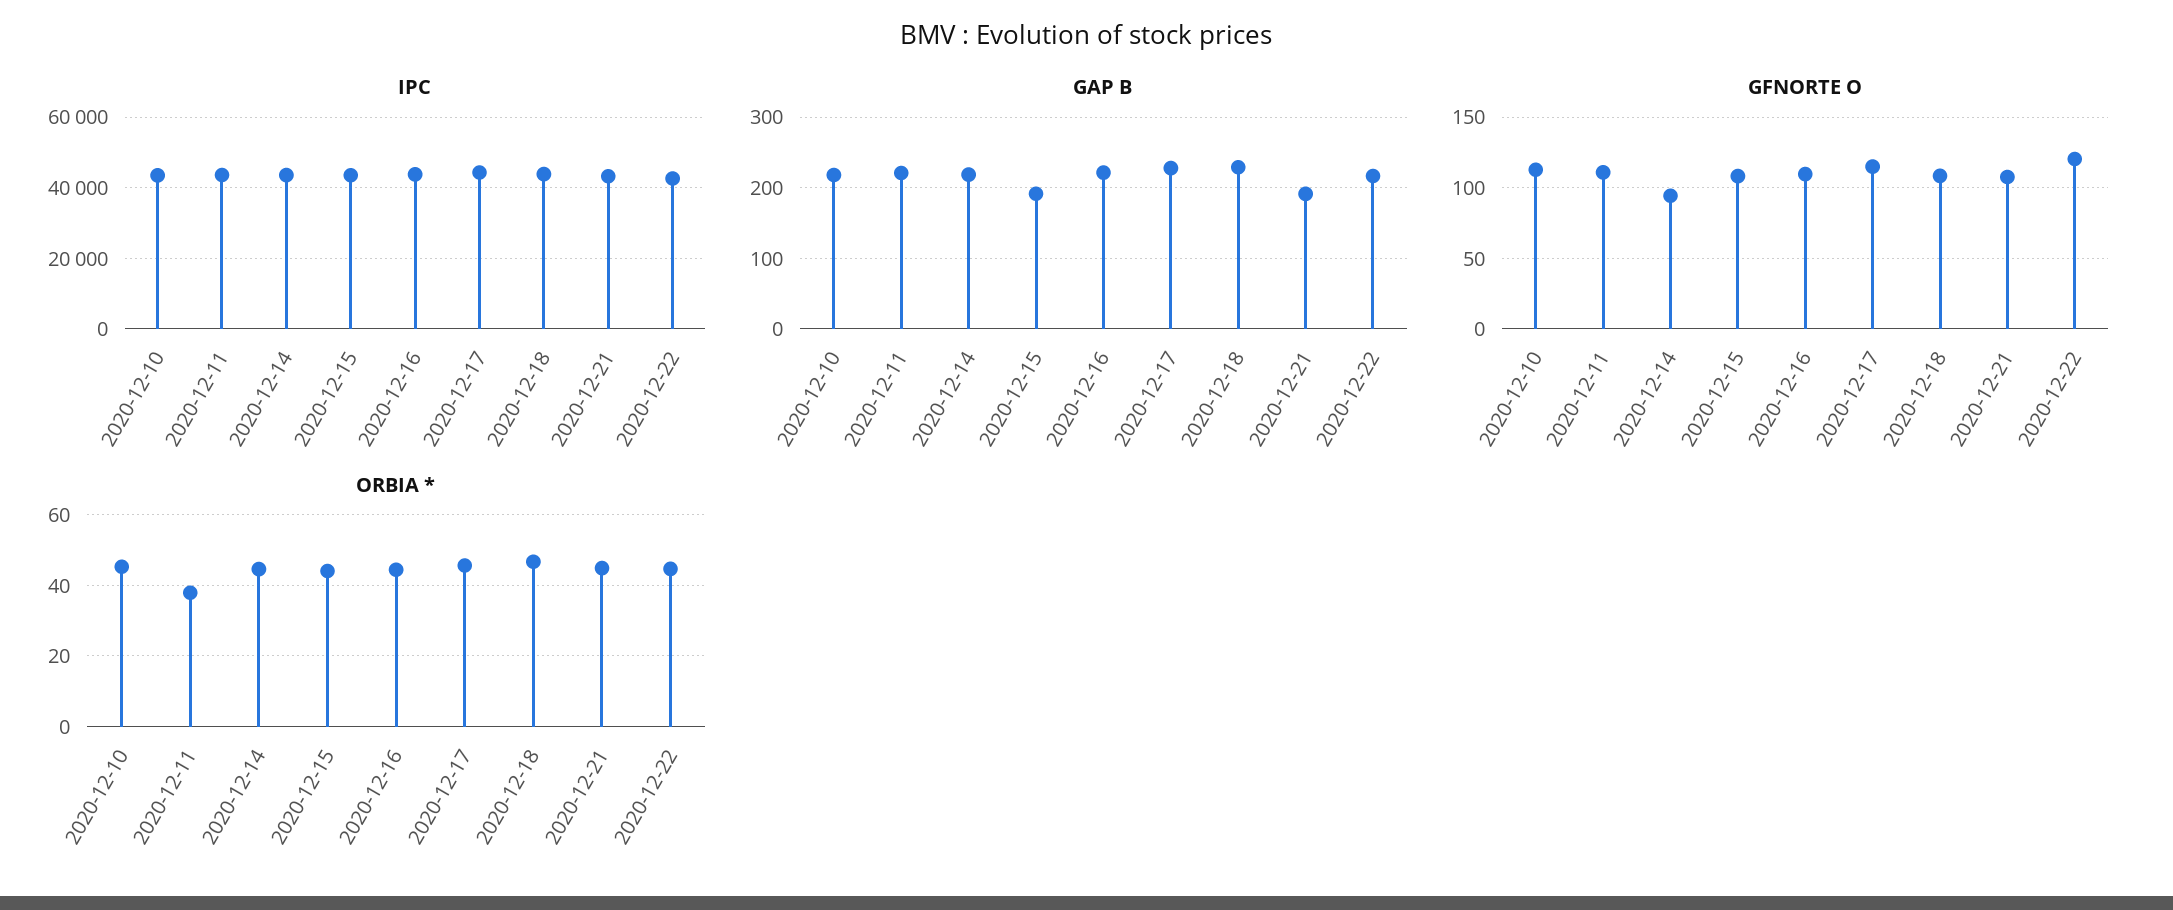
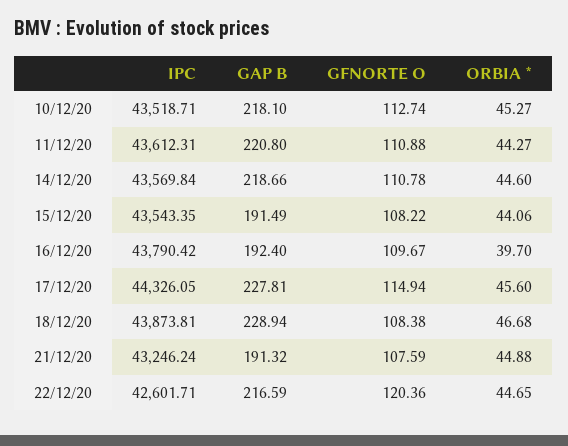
  {
    "IPC": {
      "2020-12-10": 43518.71,
      "2020-12-11": 43612.31,
      "2020-12-14": 43569.84,
      "2020-12-15": 43543.35,
      "2020-12-16": 43790.42,
      "2020-12-17": 44326.05,
      "2020-12-18": 43873.81,
      "2020-12-21": 43246.24,
      "2020-12-22": 42601.71
    },
    "GAP B": {
      "2020-12-10": 218.1,
      "2020-12-11": 220.8,
      "2020-12-14": 218.66,
      "2020-12-15": 191.49,
-     "2020-12-16": 220,
+     "2020-12-16": 192.4,
      "2020-12-17": 227.81,
      "2020-12-18": 228.94,
      "2020-12-21": 191.32,
      "2020-12-22": 216.59
    },
    "GFNORTE O": {
      "2020-12-10": 112.74,
      "2020-12-11": 110.88,
-     "2020-12-14": 95,
+     "2020-12-14": 110.78,
      "2020-12-15": 108.22,
      "2020-12-16": 109.67,
      "2020-12-17": 114.94,
      "2020-12-18": 108.38,
      "2020-12-21": 107.59,
      "2020-12-22": 120.36
    },
    "ORBIA *": {
      "2020-12-10": 45.27,
-     "2020-12-11": 38,
+     "2020-12-11": 44.27,
      "2020-12-14": 44.6,
      "2020-12-15": 44.06,
-     "2020-12-16": 44,
+     "2020-12-16": 39.7,
      "2020-12-17": 45.6,
      "2020-12-18": 46.68,
      "2020-12-21": 44.88,
      "2020-12-22": 44.65
    }
  }

